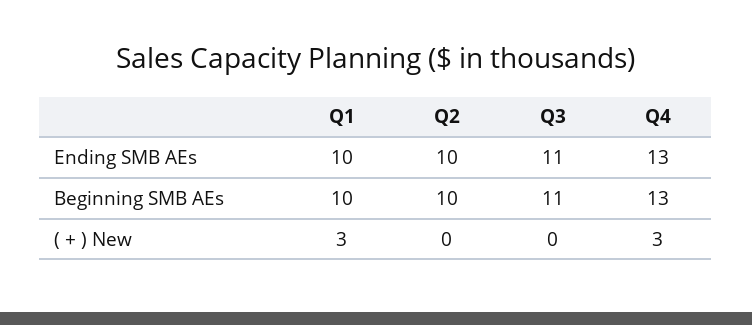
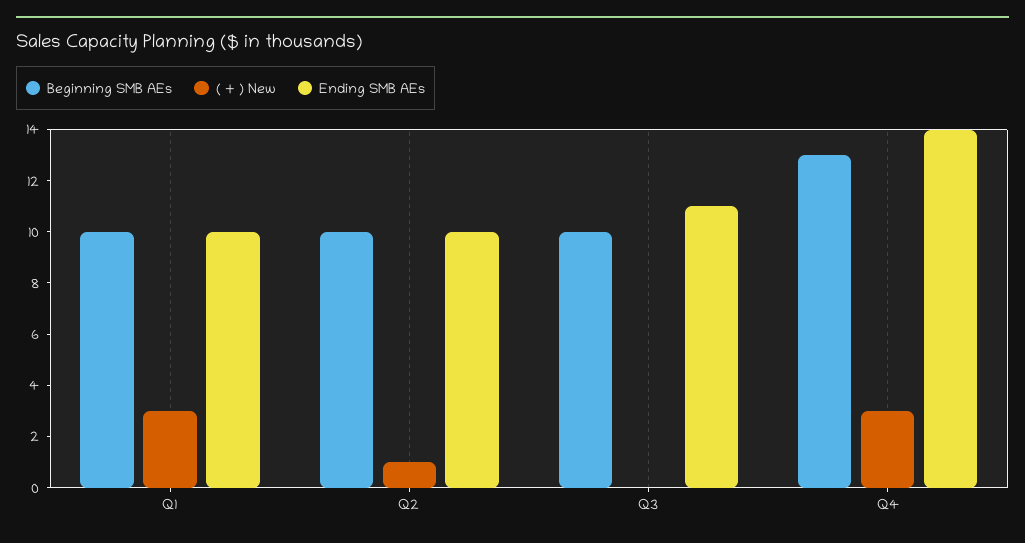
  {
    "Ending SMB AEs": {
      "Q1": 10,
      "Q2": 10,
      "Q3": 11,
-     "Q4": 13
+     "Q4": 14
    },
    "Beginning SMB AEs": {
      "Q1": 10,
      "Q2": 10,
-     "Q3": 11,
+     "Q3": 10,
      "Q4": 13
    },
    "( + ) New": {
      "Q1": 3,
-     "Q2": 0,
+     "Q2": 1,
      "Q3": 0,
      "Q4": 3
    }
  }

